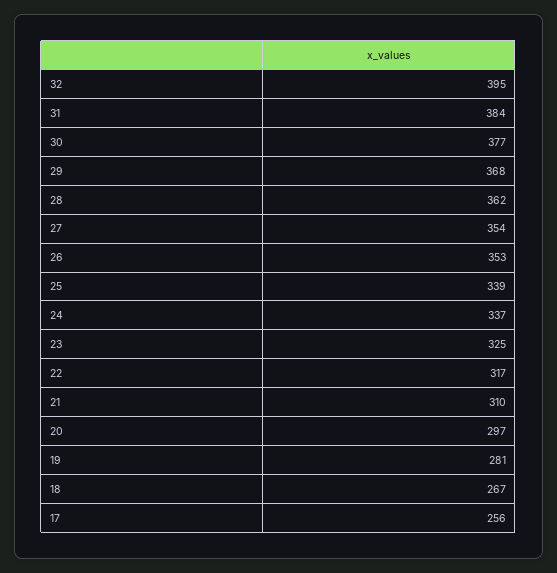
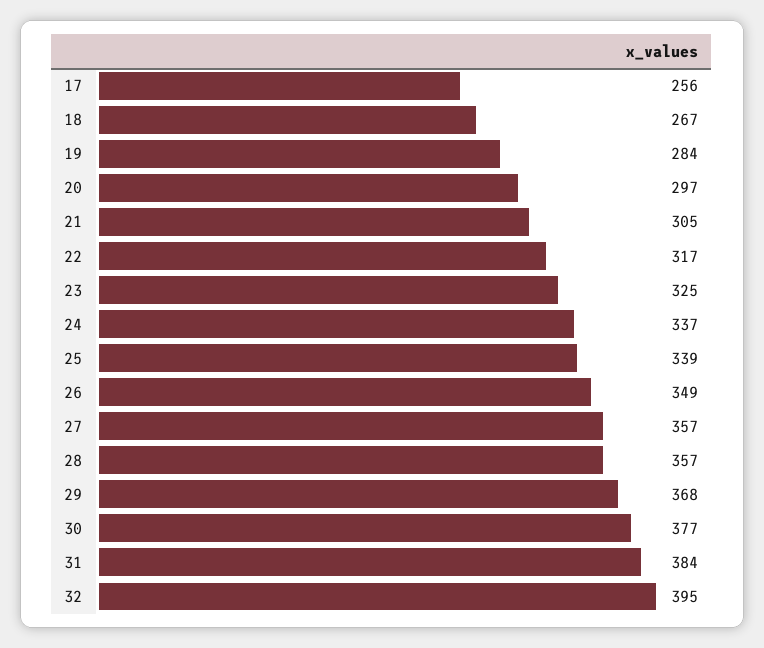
  {
    "32": 395,
    "31": 384,
    "30": 377,
    "29": 368,
-   "28": 362,
+   "28": 357,
-   "27": 354,
+   "27": 357,
-   "26": 353,
+   "26": 349,
    "25": 339,
    "24": 337,
    "23": 325,
    "22": 317,
-   "21": 310,
+   "21": 305,
    "20": 297,
-   "19": 281,
+   "19": 284,
    "18": 267,
    "17": 256
  }

